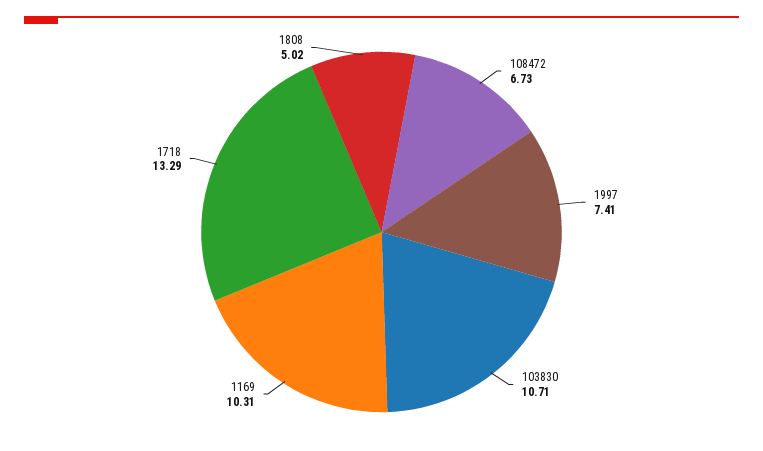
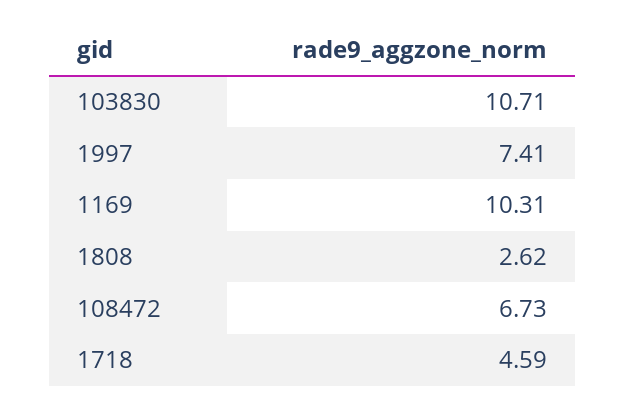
  {
    "108472": 6.73,
    "1997": 7.41,
    "103830": 10.71,
    "1169": 10.31,
-   "1718": 13.29,
+   "1718": 4.59,
-   "1808": 5.02
+   "1808": 2.62
  }

